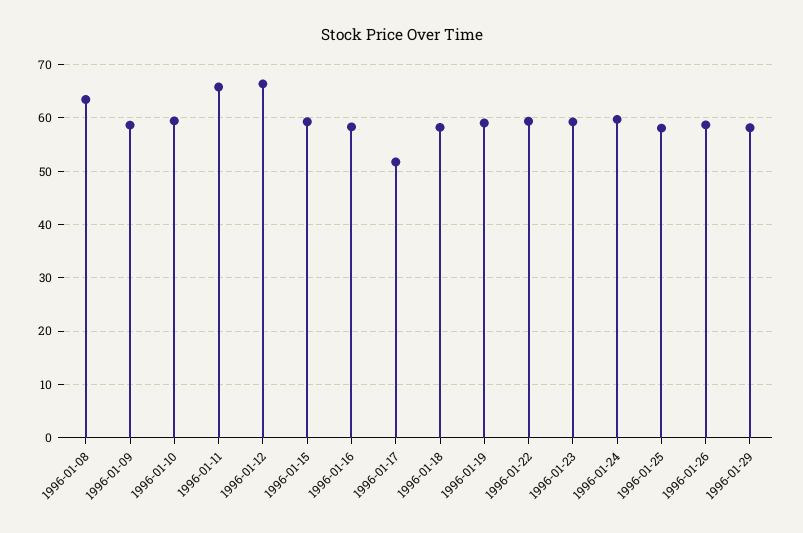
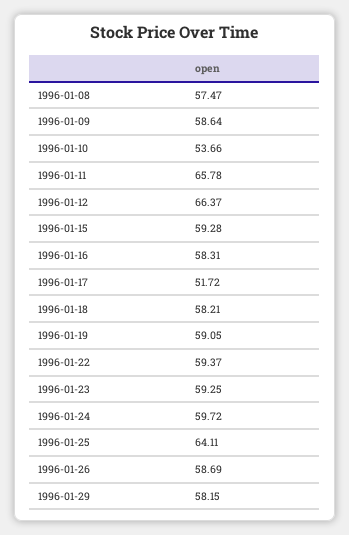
  {
-   "1996-01-08": 64,
+   "1996-01-08": 57.47,
    "1996-01-09": 58.64,
-   "1996-01-10": 60,
+   "1996-01-10": 53.66,
    "1996-01-11": 65.78,
    "1996-01-12": 66.37,
    "1996-01-15": 59.28,
    "1996-01-16": 58.31,
    "1996-01-17": 51.72,
    "1996-01-18": 58.21,
    "1996-01-19": 59.05,
    "1996-01-22": 59.37,
    "1996-01-23": 59.25,
    "1996-01-24": 59.72,
-   "1996-01-25": 58,
+   "1996-01-25": 64.11,
    "1996-01-26": 58.69,
    "1996-01-29": 58.15
  }

